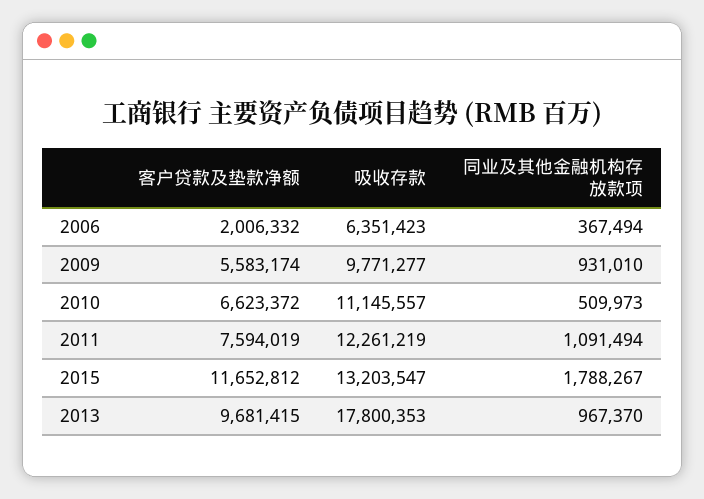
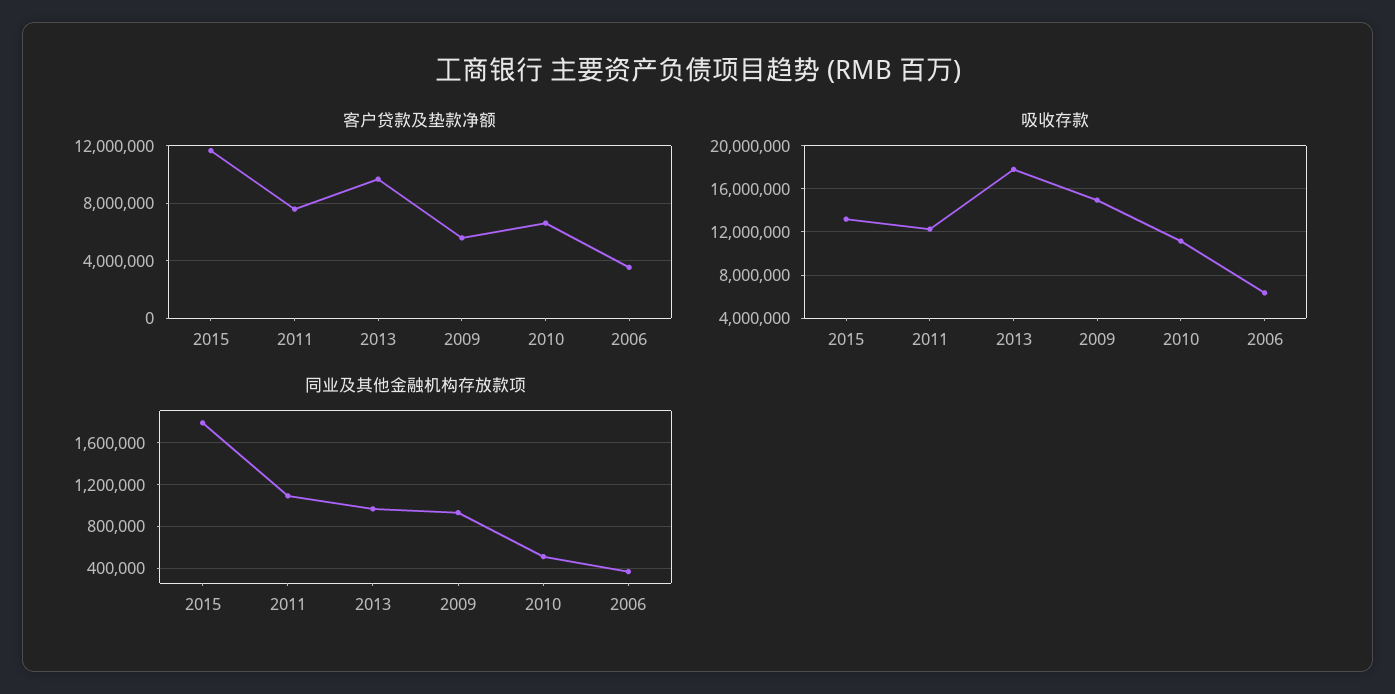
  {
    "客户贷款及垫款净额": {
-     "2006": 2006332,
+     "2006": 3500000,
      "2009": 5583174,
      "2010": 6623372,
      "2011": 7594019,
      "2015": 11652812,
      "2013": 9681415
    },
    "吸收存款": {
      "2006": 6351423,
-     "2009": 9771277,
+     "2009": 15000000,
      "2010": 11145557,
      "2011": 12261219,
      "2015": 13203547,
      "2013": 17800353
    },
    "同业及其他金融机构存放款项": {
      "2006": 367494,
      "2009": 931010,
      "2010": 509973,
      "2011": 1091494,
      "2015": 1788267,
      "2013": 967370
    }
  }

